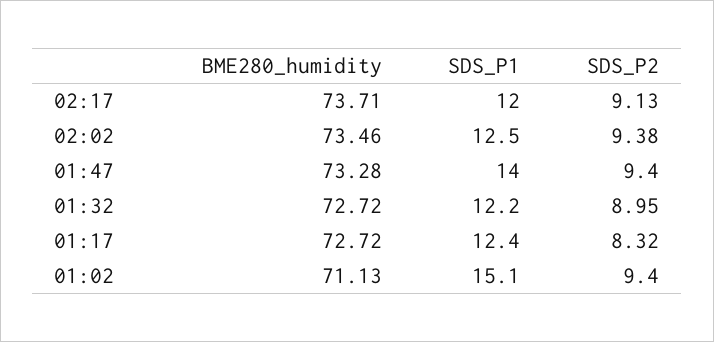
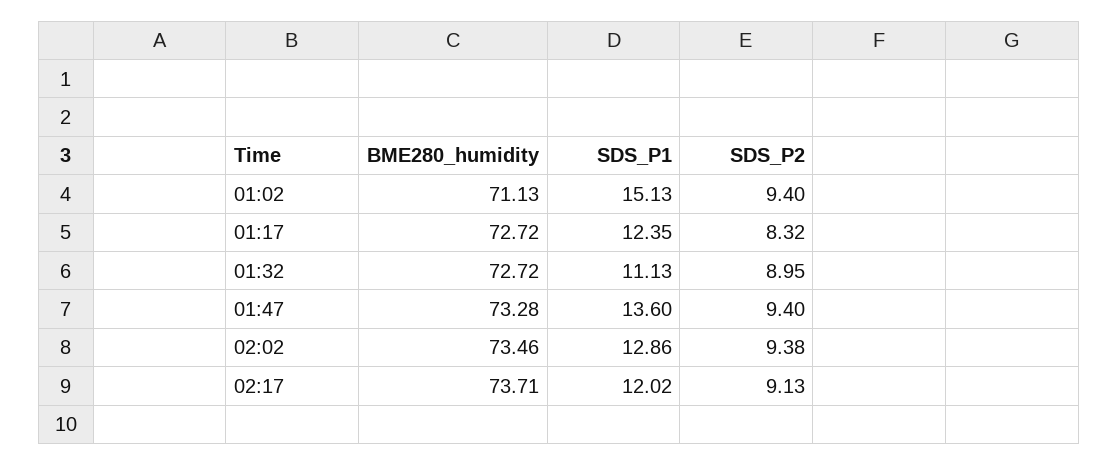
  {
    "BME280_humidity": {
      "02:17": 73.71,
      "02:02": 73.46,
      "01:47": 73.28,
      "01:32": 72.72,
      "01:17": 72.72,
      "01:02": 71.13
    },
    "SDS_P1": {
      "02:17": 12.02,
-     "02:02": 12.5,
+     "02:02": 12.86,
-     "01:47": 14,
+     "01:47": 13.6,
-     "01:32": 12.2,
+     "01:32": 11.13,
      "01:17": 12.35,
      "01:02": 15.13
    },
    "SDS_P2": {
      "02:17": 9.13,
      "02:02": 9.38,
      "01:47": 9.4,
      "01:32": 8.95,
      "01:17": 8.32,
      "01:02": 9.4
    }
  }

